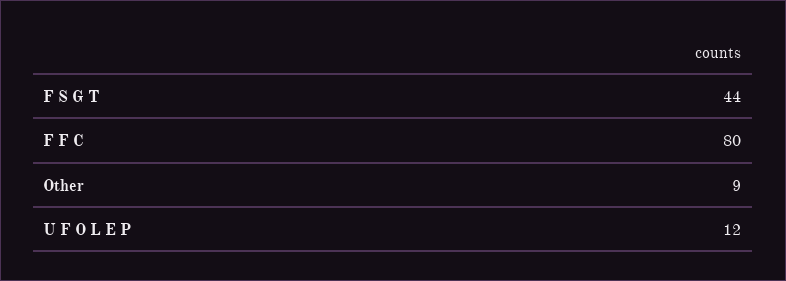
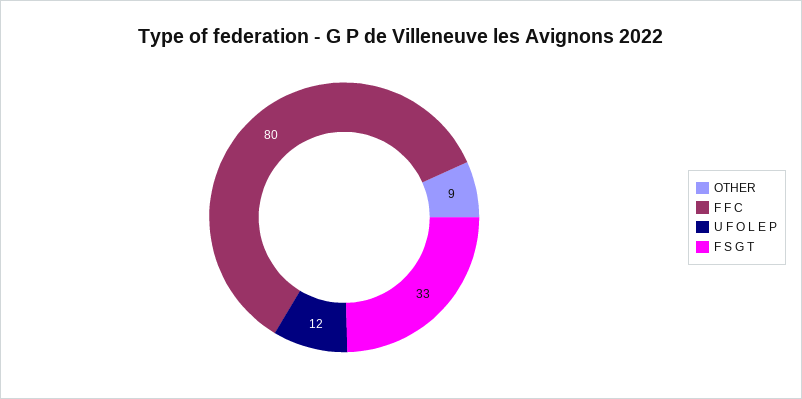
  {
-   "F S G T": 44,
+   "F S G T": 33,
    "F F C": 80,
    "Other": 9,
    "U F O L E P": 12
  }

